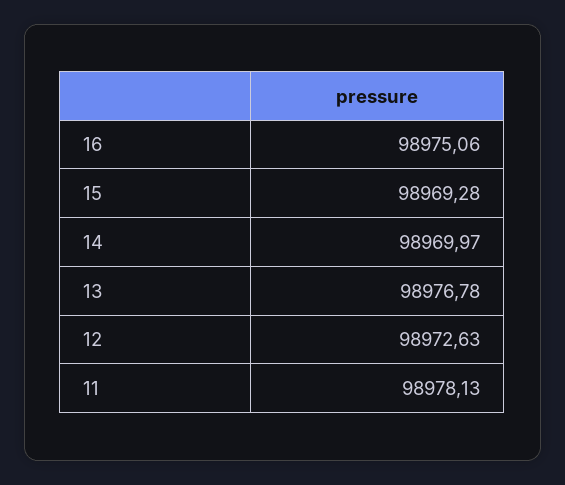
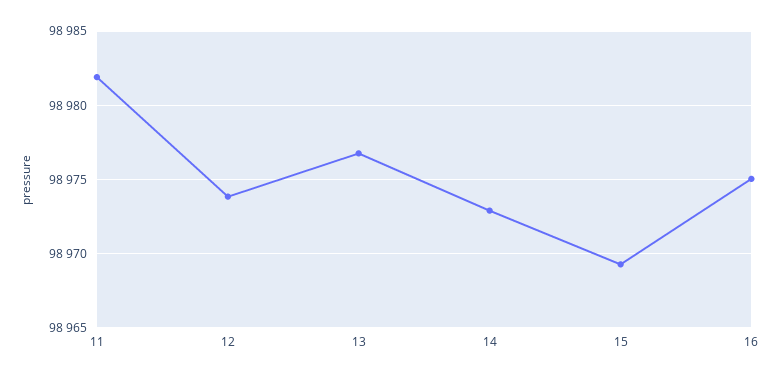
  {
    "16": 98975.06,
    "15": 98969.28,
-   "14": 98969.97,
+   "14": 98973,
    "13": 98976.78,
-   "12": 98972.63,
+   "12": 98974,
-   "11": 98978.13
+   "11": 98982
  }

